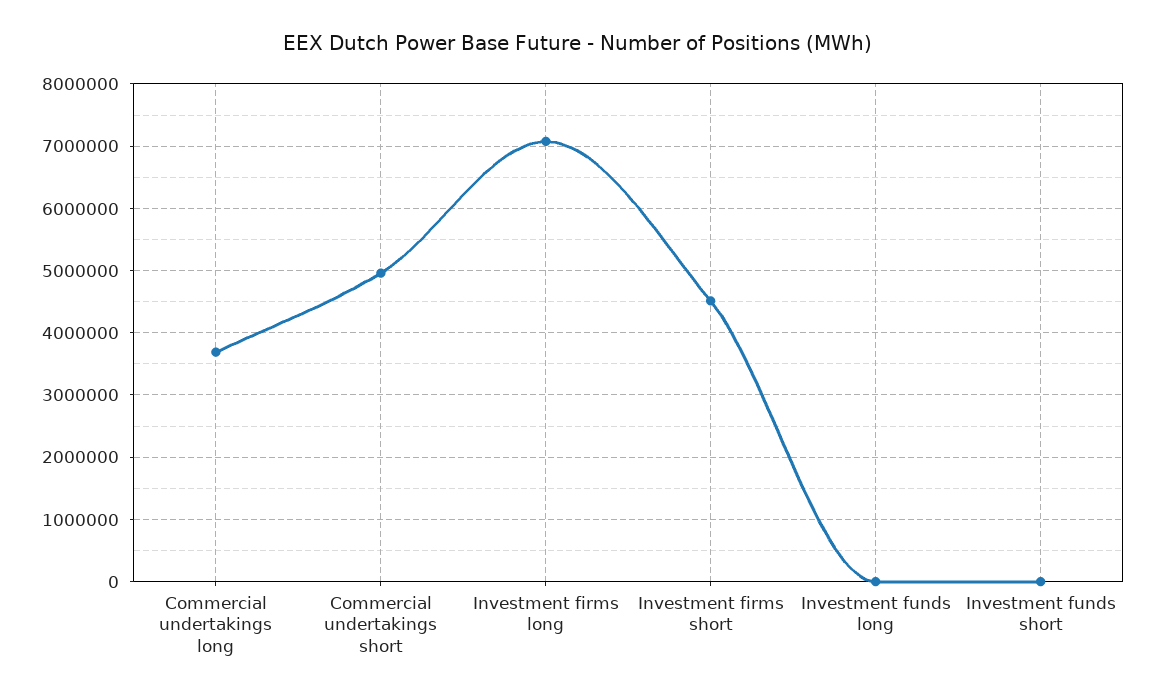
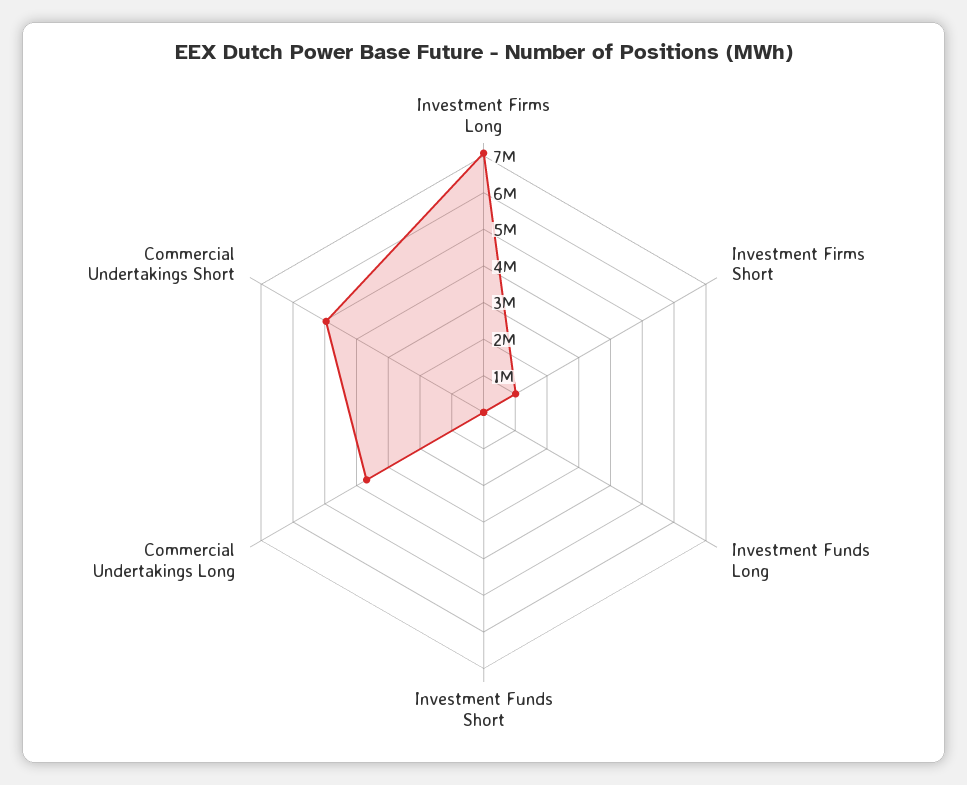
  {
    "Commercial undertakings long": 3700000,
    "Commercial undertakings short": 5000000,
    "Investment firms long": 7100000,
-   "Investment firms short": 4500000,
+   "Investment firms short": 1000000,
    "Investment funds long": 0,
    "Investment funds short": 0
  }

